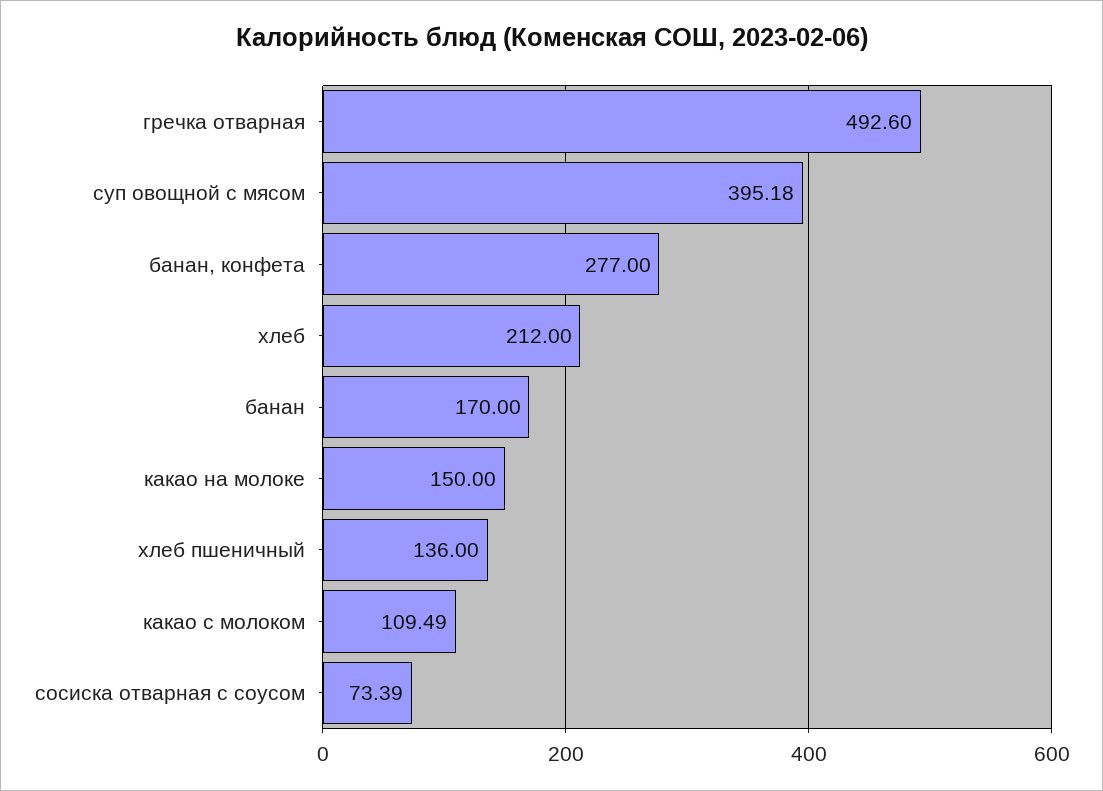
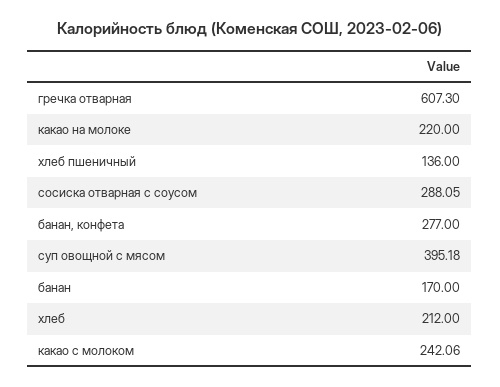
  {
-   "гречка отварная": 492.6,
+   "гречка отварная": 607.3,
    "суп овощной с мясом": 395.18,
    "банан, конфета": 277,
    "хлеб": 212,
    "банан": 170,
-   "какао на молоке": 150,
+   "какао на молоке": 220,
    "хлеб пшеничный": 136,
-   "какао с молоком": 109.49,
+   "какао с молоком": 242.06,
-   "сосиска отварная с соусом": 73.39
+   "сосиска отварная с соусом": 288.05
  }

